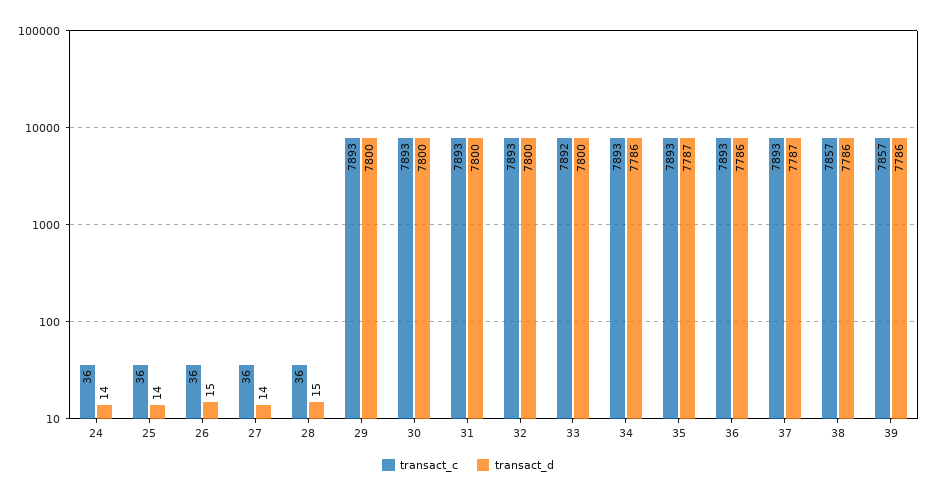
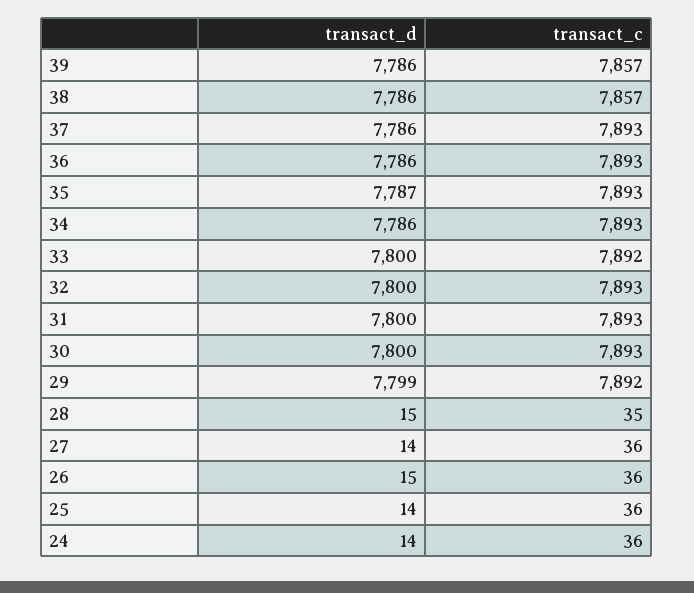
  {
    "transact_c": {
      "24": 36,
      "25": 36,
      "26": 36,
      "27": 36,
-     "28": 36,
+     "28": 35,
-     "29": 7893,
+     "29": 7892,
      "30": 7893,
      "31": 7893,
      "32": 7893,
      "33": 7892,
      "34": 7893,
      "35": 7893,
      "36": 7893,
      "37": 7893,
      "38": 7857,
      "39": 7857
    },
    "transact_d": {
      "24": 14,
      "25": 14,
      "26": 15,
      "27": 14,
      "28": 15,
-     "29": 7800,
+     "29": 7799,
      "30": 7800,
      "31": 7800,
      "32": 7800,
      "33": 7800,
      "34": 7786,
      "35": 7787,
      "36": 7786,
-     "37": 7787,
+     "37": 7786,
      "38": 7786,
      "39": 7786
    }
  }

